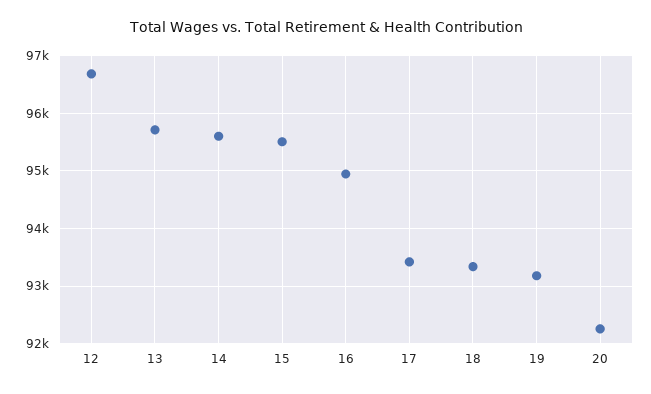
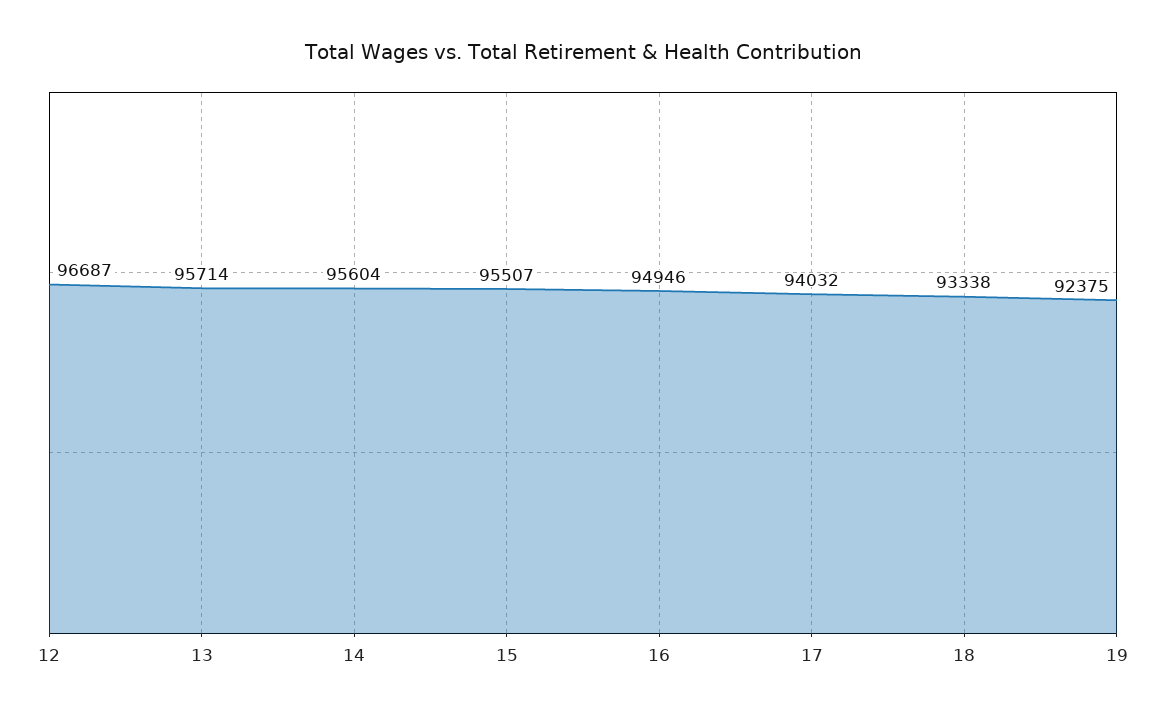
  {
    "12": 96687,
    "13": 95714,
    "14": 95604,
    "15": 95507,
    "16": 94946,
-   "17": 93400,
+   "17": 94032,
    "18": 93338,
-   "19": 93200,
+   "19": 92375
-   "20": 92200
  }

